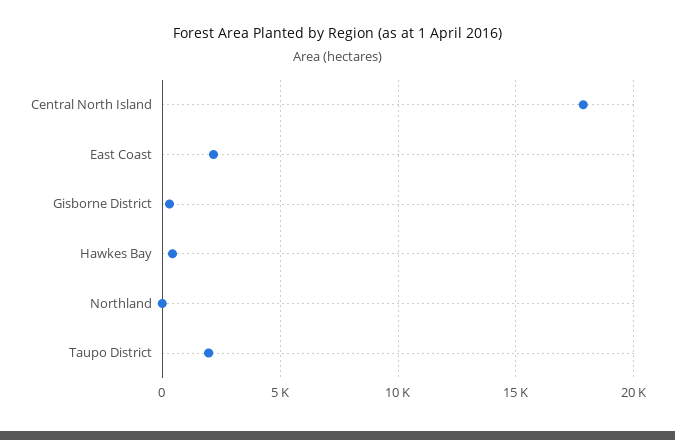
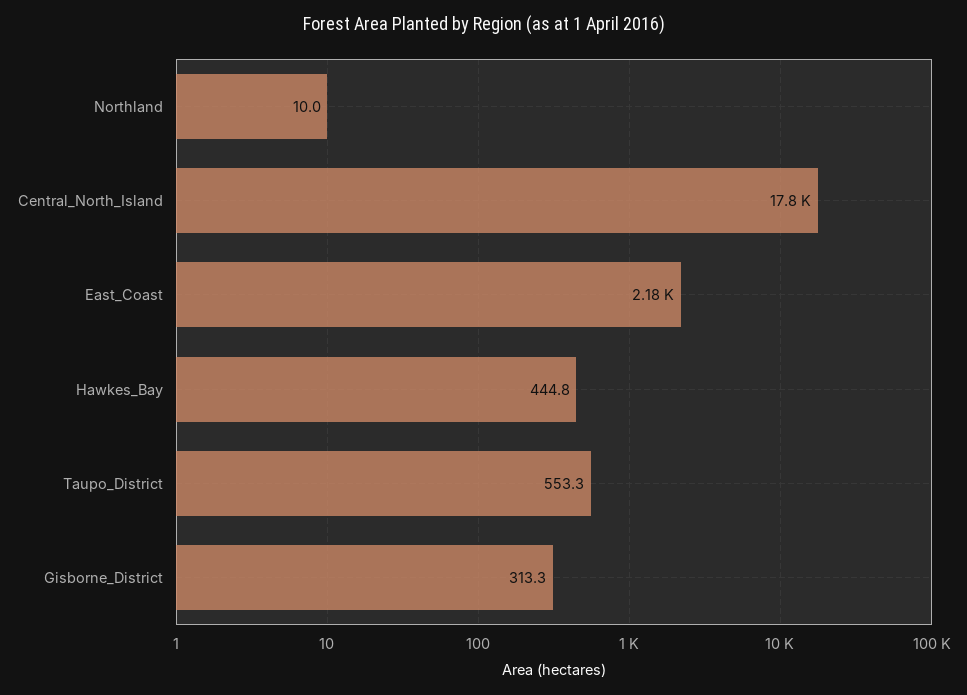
  {
    "Central North Island": 17800,
    "East Coast": 2180,
    "Gisborne District": 313.3,
    "Hawkes Bay": 444.8,
    "Northland": 10,
-   "Taupo District": 2000
+   "Taupo District": 553.3
  }

